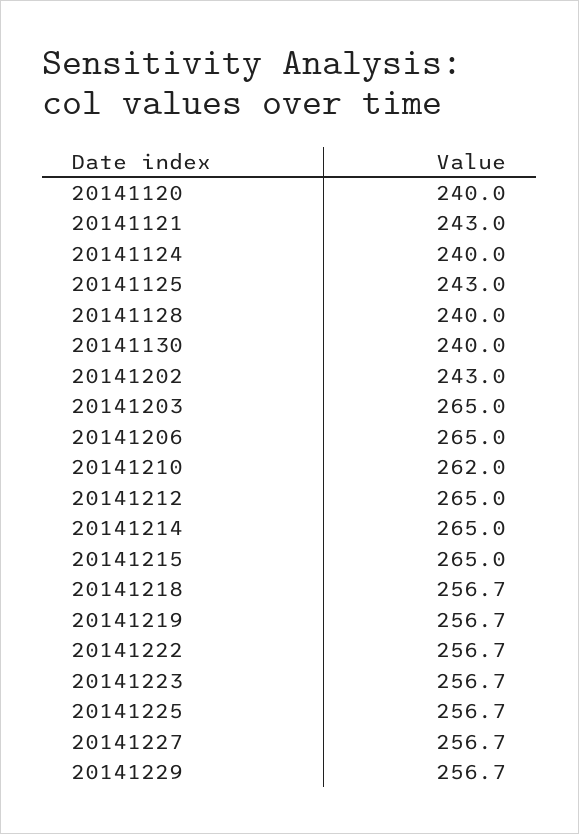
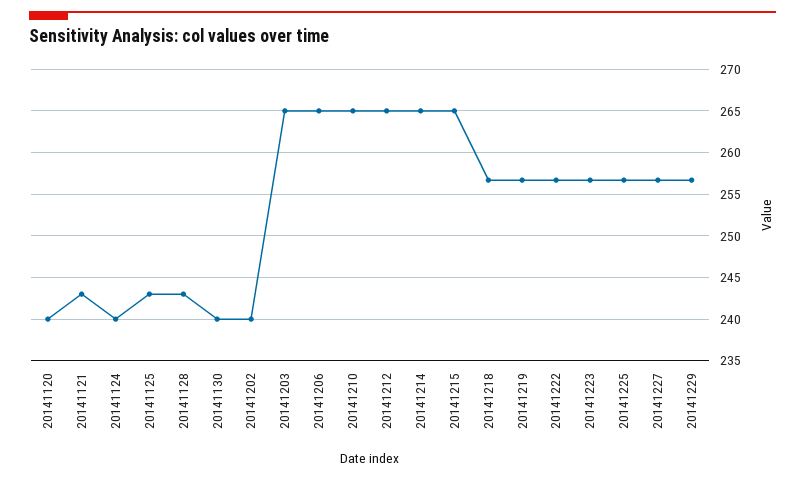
  {
    "20141120": 240,
    "20141121": 243,
    "20141124": 240,
    "20141125": 243,
-   "20141128": 240,
+   "20141128": 243,
    "20141130": 240,
-   "20141202": 243,
+   "20141202": 240,
    "20141203": 265,
    "20141206": 265,
-   "20141210": 262,
+   "20141210": 265,
    "20141212": 265,
    "20141214": 265,
    "20141215": 265,
    "20141218": 256.7,
    "20141219": 256.7,
    "20141222": 256.7,
    "20141223": 256.7,
    "20141225": 256.7,
    "20141227": 256.7,
    "20141229": 256.7
  }

